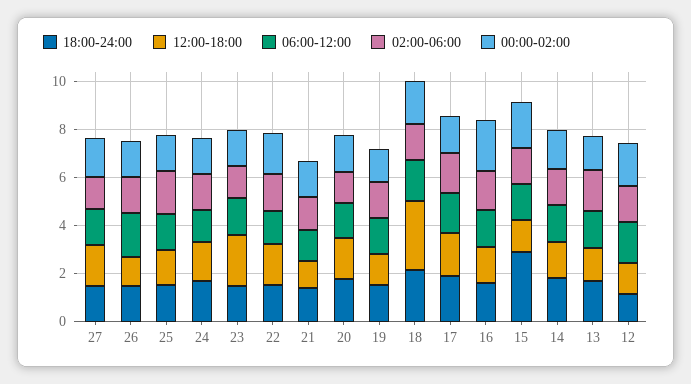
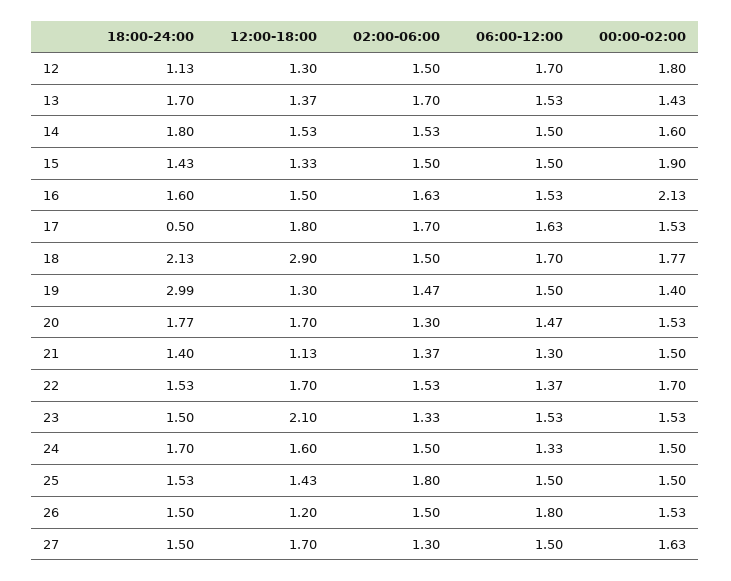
  {
    "18:00-24:00": {
      "27": 1.5,
      "26": 1.5,
      "25": 1.53,
      "24": 1.7,
      "23": 1.5,
      "22": 1.53,
      "21": 1.4,
      "20": 1.77,
-     "19": 1.5,
+     "19": 2.99,
      "18": 2.13,
-     "17": 2,
+     "17": 0.5,
      "16": 1.6,
-     "15": 3,
+     "15": 1.43,
      "14": 1.8,
      "13": 1.7,
      "12": 1.13
    },
    "12:00-18:00": {
      "27": 1.7,
      "26": 1.2,
      "25": 1.43,
      "24": 1.6,
      "23": 2.1,
      "22": 1.7,
      "21": 1.13,
      "20": 1.7,
      "19": 1.3,
      "18": 2.9,
      "17": 1.8,
      "16": 1.5,
      "15": 1.33,
      "14": 1.53,
      "13": 1.37,
      "12": 1.3
    },
    "06:00-12:00": {
      "27": 1.5,
      "26": 1.8,
      "25": 1.5,
      "24": 1.33,
      "23": 1.53,
      "22": 1.37,
      "21": 1.3,
      "20": 1.47,
      "19": 1.5,
      "18": 1.7,
      "17": 1.63,
      "16": 1.53,
      "15": 1.5,
      "14": 1.5,
      "13": 1.53,
      "12": 1.7
    },
    "02:00-06:00": {
      "27": 1.3,
      "26": 1.5,
      "25": 1.8,
      "24": 1.5,
      "23": 1.33,
      "22": 1.53,
      "21": 1.37,
      "20": 1.3,
      "19": 1.47,
      "18": 1.5,
      "17": 1.7,
      "16": 1.63,
      "15": 1.5,
      "14": 1.53,
      "13": 1.7,
      "12": 1.5
    },
    "00:00-02:00": {
      "27": 1.63,
      "26": 1.53,
      "25": 1.5,
      "24": 1.5,
      "23": 1.53,
      "22": 1.7,
      "21": 1.5,
      "20": 1.53,
      "19": 1.4,
      "18": 1.77,
      "17": 1.53,
      "16": 2.13,
      "15": 1.9,
      "14": 1.6,
      "13": 1.43,
      "12": 1.8
    }
  }

